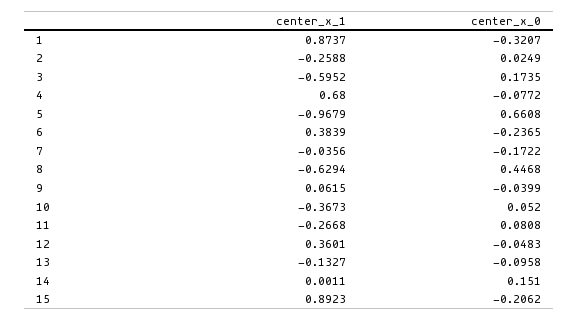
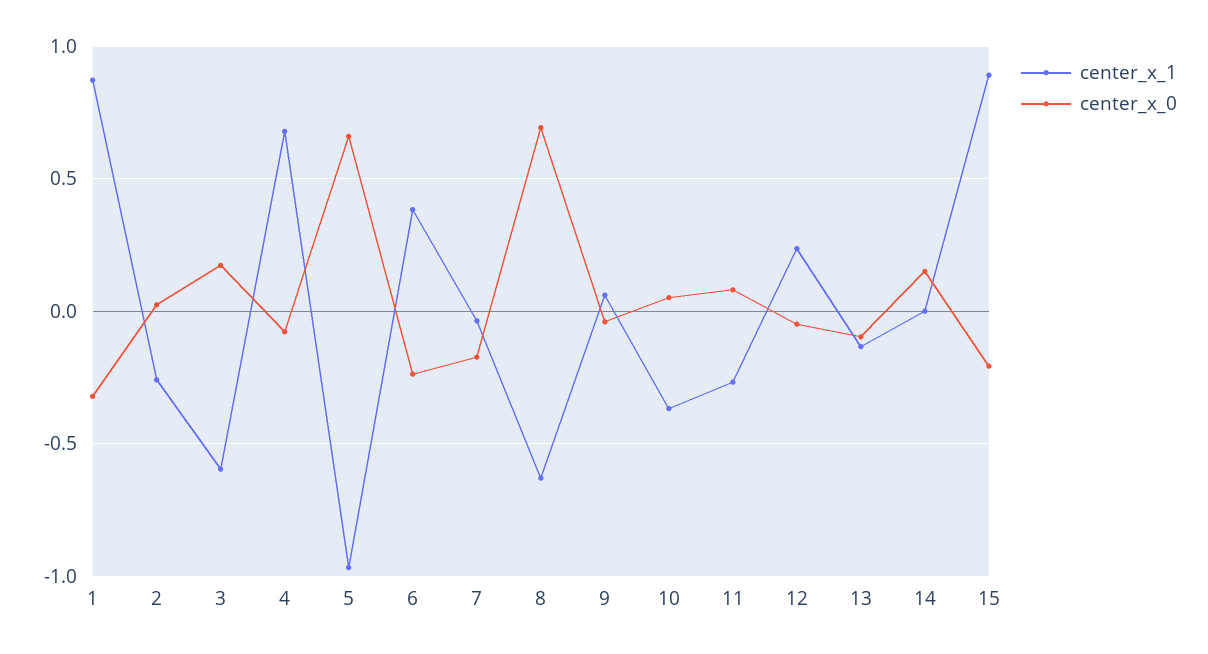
  {
    "center_x_1": {
      "1": 0.8737,
      "2": -0.2588,
      "3": -0.5952,
      "4": 0.68,
      "5": -0.9679,
      "6": 0.3839,
      "7": -0.0356,
      "8": -0.6294,
      "9": 0.0615,
      "10": -0.3673,
      "11": -0.2668,
-     "12": 0.3601,
+     "12": 0.25,
      "13": -0.1327,
      "14": 0.0011,
      "15": 0.8923
    },
    "center_x_0": {
      "1": -0.3207,
      "2": 0.0249,
      "3": 0.1735,
      "4": -0.0772,
      "5": 0.6608,
      "6": -0.2365,
      "7": -0.1722,
-     "8": 0.4468,
+     "8": 0.7,
      "9": -0.0399,
      "10": 0.052,
      "11": 0.0808,
      "12": -0.0483,
      "13": -0.0958,
      "14": 0.151,
      "15": -0.2062
    }
  }

